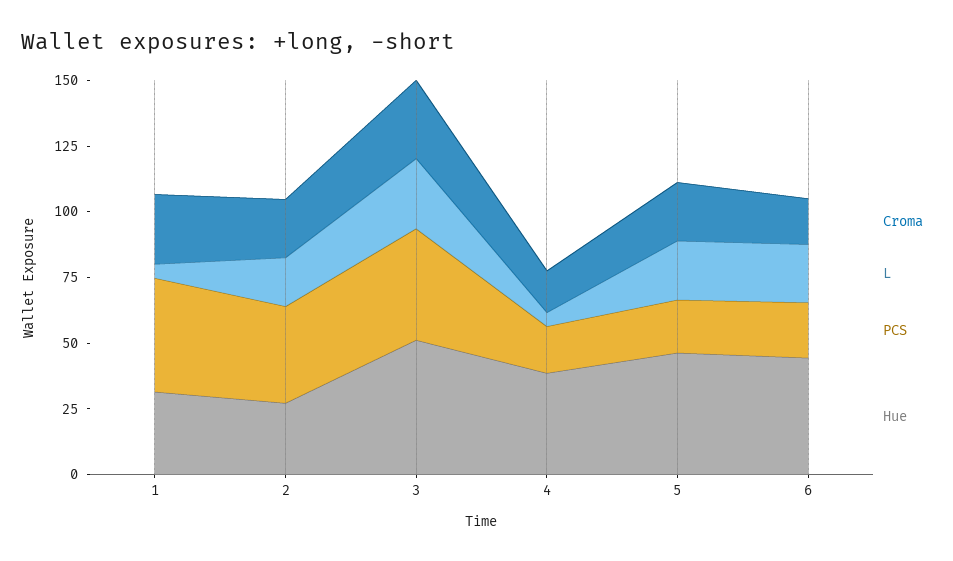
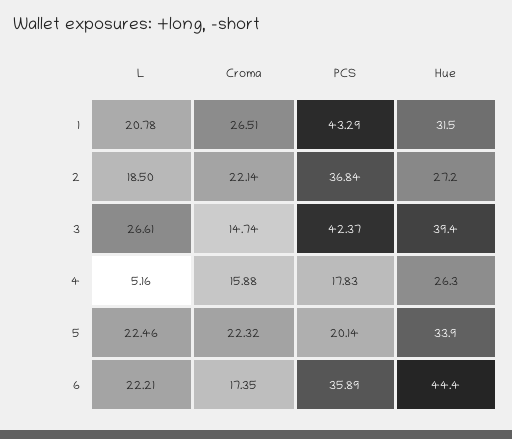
  {
    "Croma": {
      "1": 26.51,
      "2": 22.14,
-     "3": 30,
+     "3": 14.74,
      "4": 15.88,
      "5": 22.32,
      "6": 17.35
    },
    "L": {
-     "1": 5,
+     "1": 20.78,
      "2": 18.5,
      "3": 26.61,
      "4": 5.16,
      "5": 22.46,
      "6": 22.21
    },
    "PCS": {
      "1": 43.29,
      "2": 36.84,
      "3": 42.37,
      "4": 17.83,
      "5": 20.14,
-     "6": 20
+     "6": 35.89
    },
    "Hue": {
      "1": 31.5,
      "2": 27.2,
-     "3": 50,
+     "3": 39.4,
-     "4": 40,
+     "4": 26.3,
-     "5": 45,
+     "5": 33.9,
      "6": 44.4
    }
  }

